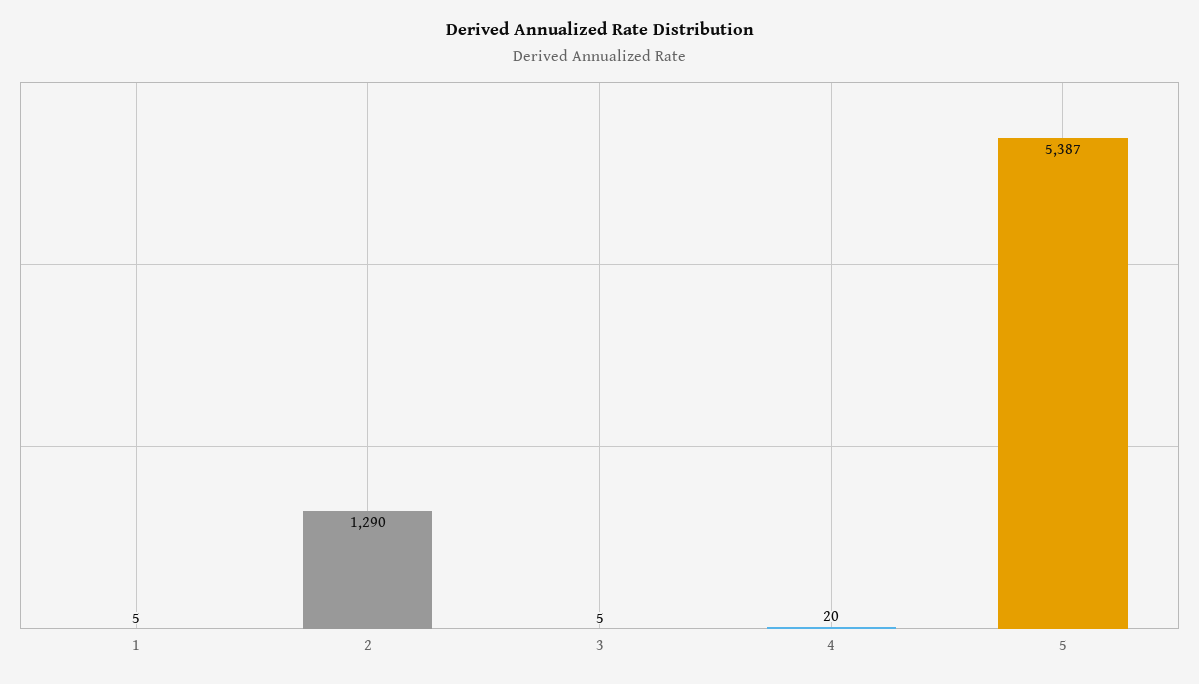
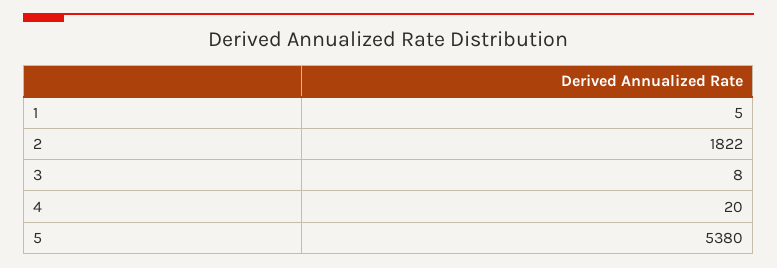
  {
    "1": 5,
-   "2": 1290,
+   "2": 1822,
-   "3": 5,
+   "3": 8,
    "4": 20,
-   "5": 5387
+   "5": 5380
  }

